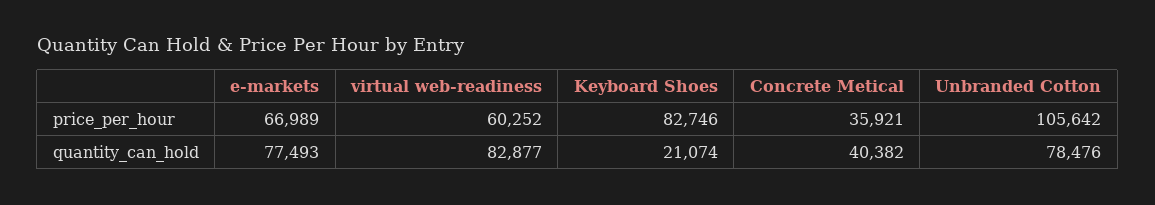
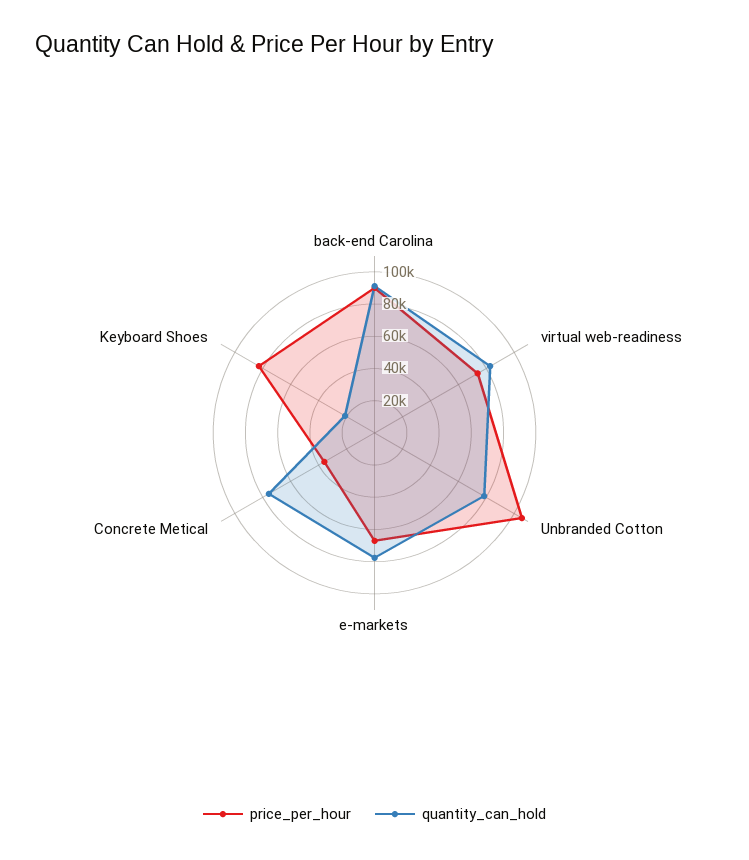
  {
    "price_per_hour": {
      "e-markets": 66989,
-     "virtual web-readiness": 60252,
+     "virtual web-readiness": 75000,
      "Keyboard Shoes": 82746,
      "Concrete Metical": 35921,
-     "Unbranded Cotton": 105642
+     "Unbranded Cotton": 105642,
+     "back-end Carolina": 90000
    },
    "quantity_can_hold": {
      "e-markets": 77493,
      "virtual web-readiness": 82877,
      "Keyboard Shoes": 21074,
-     "Concrete Metical": 40382,
+     "Concrete Metical": 75000,
-     "Unbranded Cotton": 78476
+     "Unbranded Cotton": 78476,
+     "back-end Carolina": 90000
    }
  }

